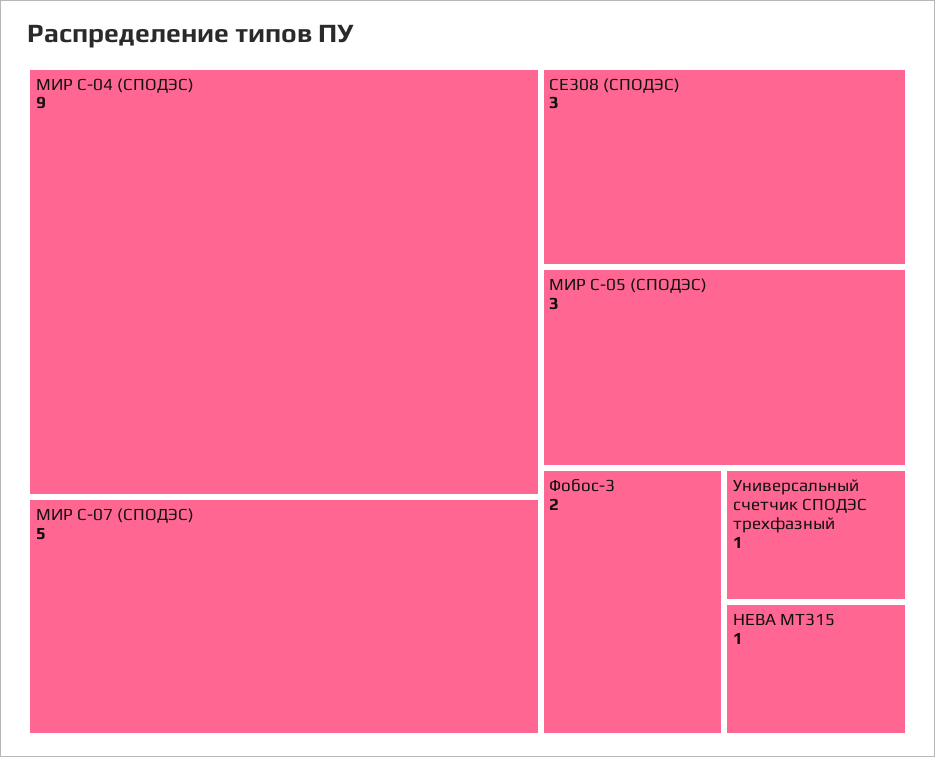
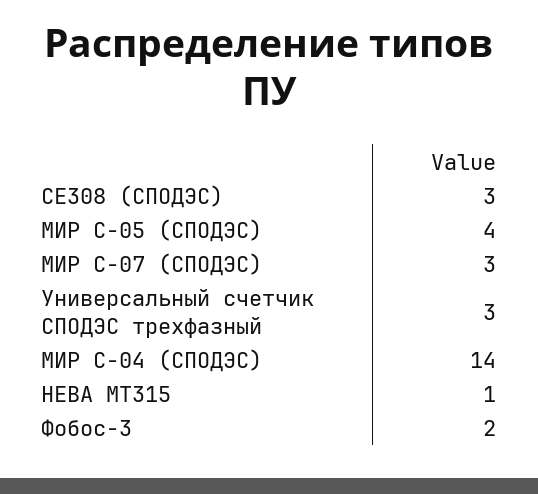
  {
-   "МИР С-04 (СПОДЭС)": 9,
+   "МИР С-04 (СПОДЭС)": 14,
-   "МИР С-07 (СПОДЭС)": 5,
+   "МИР С-07 (СПОДЭС)": 3,
    "СЕ308 (СПОДЭС)": 3,
-   "МИР С-05 (СПОДЭС)": 3,
+   "МИР С-05 (СПОДЭС)": 4,
    "Фобос-3": 2,
-   "Универсальный счетчик СПОДЭС трехфазный": 1,
+   "Универсальный счетчик СПОДЭС трехфазный": 3,
    "НЕВА МТ315": 1
  }

